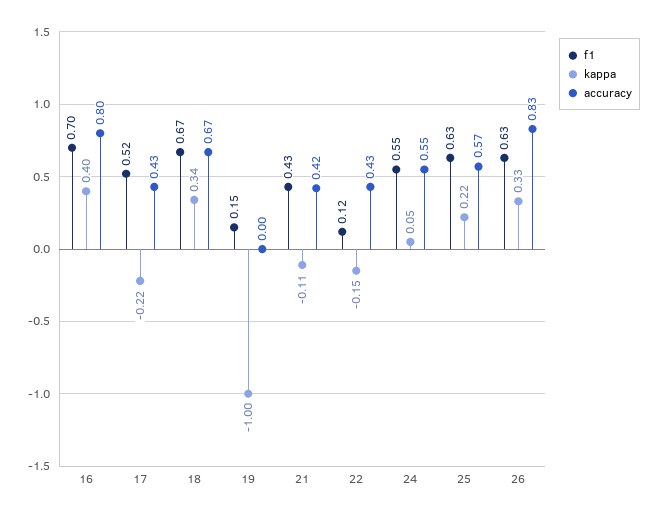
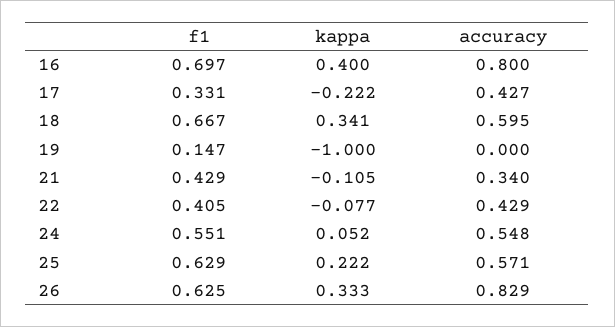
  {
    "f1": {
      "16": 0.697,
-     "17": 0.52,
+     "17": 0.331,
      "18": 0.667,
      "19": 0.147,
      "21": 0.429,
-     "22": 0.12,
+     "22": 0.405,
      "24": 0.551,
      "25": 0.629,
      "26": 0.625
    },
    "kappa": {
      "16": 0.4,
      "17": -0.222,
      "18": 0.341,
      "19": -1,
      "21": -0.105,
-     "22": -0.15,
+     "22": -0.077,
      "24": 0.052,
      "25": 0.222,
      "26": 0.333
    },
    "accuracy": {
      "16": 0.8,
      "17": 0.427,
-     "18": 0.67,
+     "18": 0.595,
      "19": 0,
-     "21": 0.42,
+     "21": 0.34,
      "22": 0.429,
      "24": 0.548,
      "25": 0.571,
      "26": 0.829
    }
  }

